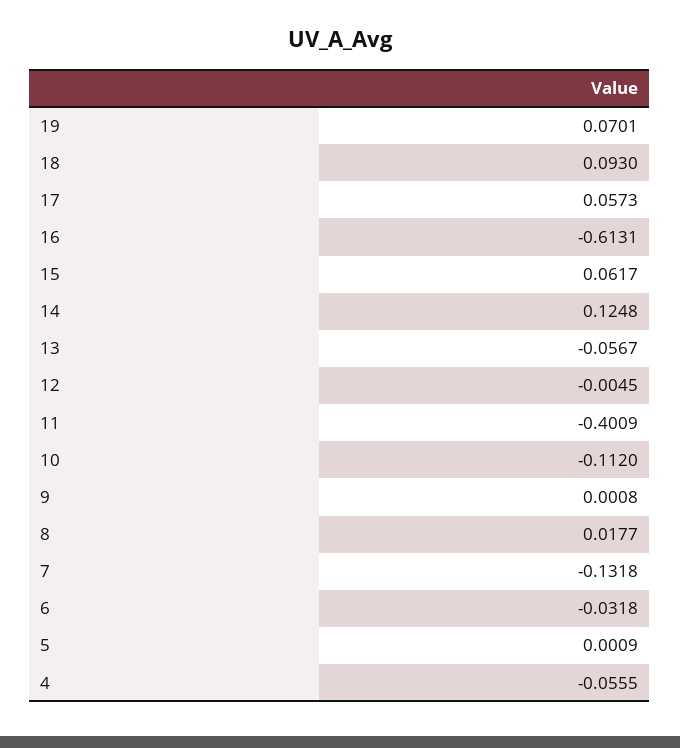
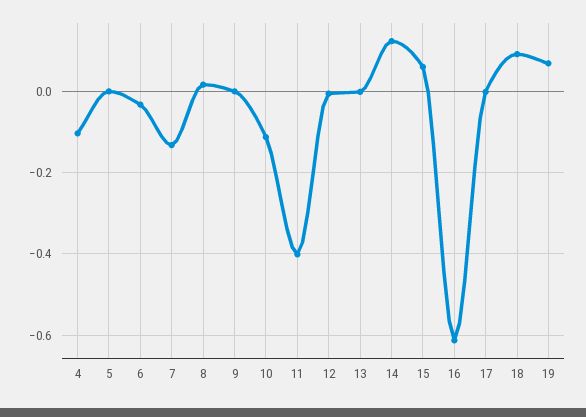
  {
    "19": 0.0701,
    "18": 0.093,
-   "17": 0.0573,
+   "17": 0,
    "16": -0.6131,
    "15": 0.0617,
    "14": 0.1248,
-   "13": -0.0567,
+   "13": 0,
    "12": -0.0045,
    "11": -0.4009,
    "10": -0.112,
    "9": 0.0008,
    "8": 0.0177,
    "7": -0.1318,
    "6": -0.0318,
    "5": 0.0009,
-   "4": -0.0555
+   "4": -0.1
  }

